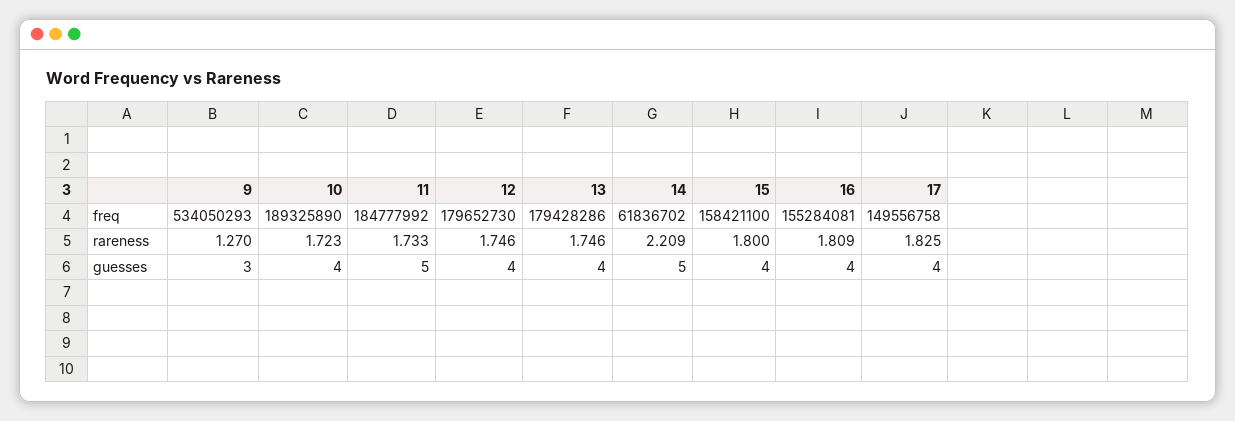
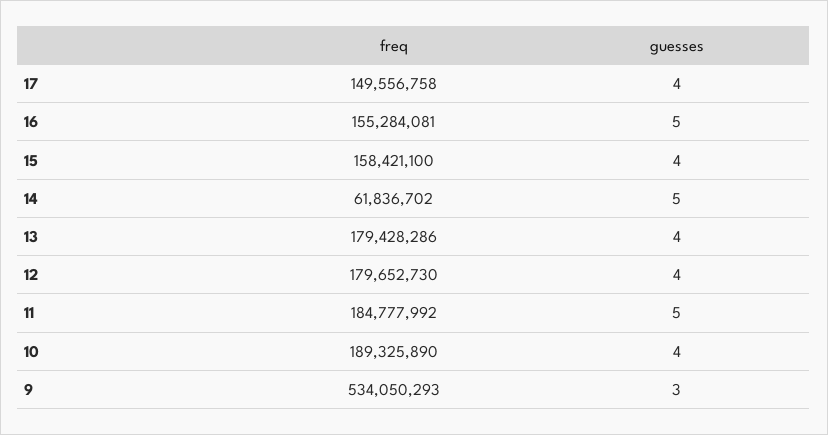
  {
    "9": {
      "freq": 534050293,
-     "rareness": 1.27,
      "guesses": 3
    },
    "10": {
      "freq": 189325890,
-     "rareness": 1.723,
      "guesses": 4
    },
    "11": {
      "freq": 184777992,
-     "rareness": 1.733,
      "guesses": 5
    },
    "12": {
      "freq": 179652730,
-     "rareness": 1.746,
      "guesses": 4
    },
    "13": {
      "freq": 179428286,
-     "rareness": 1.746,
      "guesses": 4
    },
    "14": {
      "freq": 61836702,
-     "rareness": 2.209,
      "guesses": 5
    },
    "15": {
      "freq": 158421100,
-     "rareness": 1.8,
      "guesses": 4
    },
    "16": {
      "freq": 155284081,
-     "rareness": 1.809,
-     "guesses": 4
+     "guesses": 5
    },
    "17": {
      "freq": 149556758,
-     "rareness": 1.825,
      "guesses": 4
    }
  }

